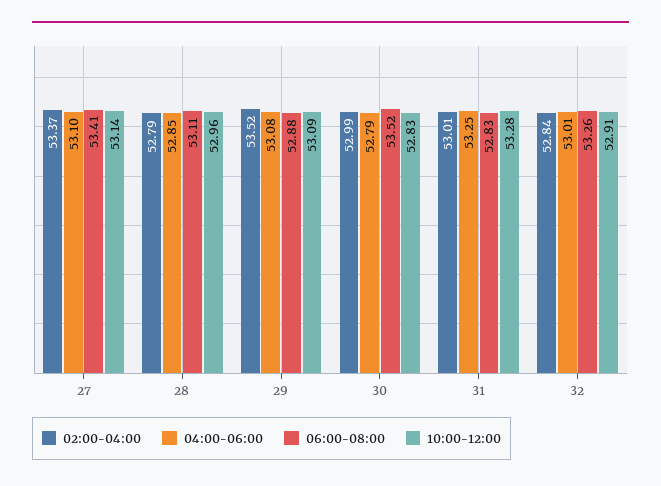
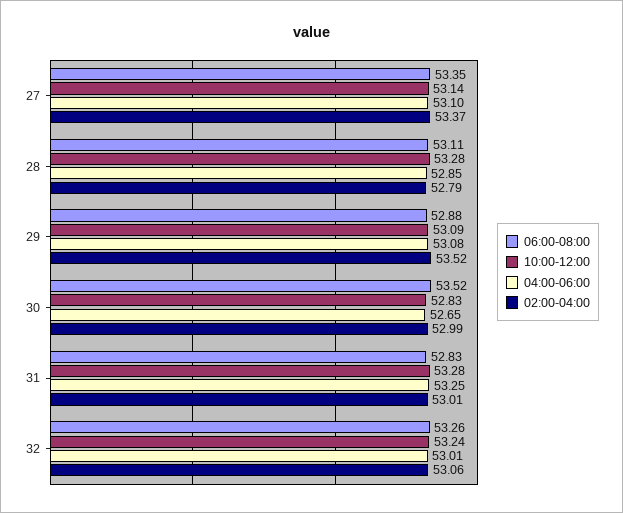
  {
    "02:00-04:00": {
      "27": 53.37,
      "28": 52.79,
      "29": 53.52,
      "30": 52.99,
      "31": 53.01,
-     "32": 52.84
+     "32": 53.06
    },
    "04:00-06:00": {
      "27": 53.1,
      "28": 52.85,
      "29": 53.08,
-     "30": 52.79,
+     "30": 52.65,
      "31": 53.25,
      "32": 53.01
    },
    "06:00-08:00": {
-     "27": 53.41,
+     "27": 53.35,
      "28": 53.11,
      "29": 52.88,
      "30": 53.52,
      "31": 52.83,
      "32": 53.26
    },
    "10:00-12:00": {
      "27": 53.14,
-     "28": 52.96,
+     "28": 53.28,
      "29": 53.09,
      "30": 52.83,
      "31": 53.28,
-     "32": 52.91
+     "32": 53.24
    }
  }

